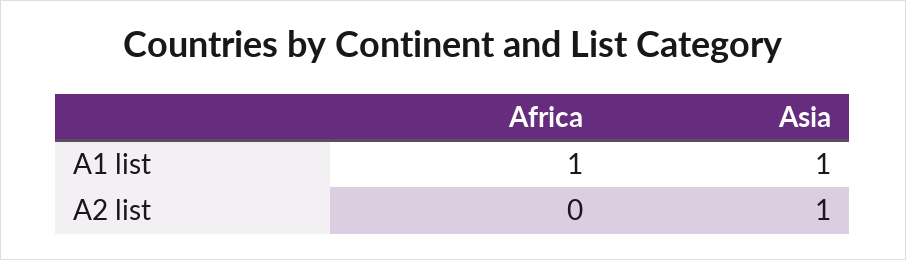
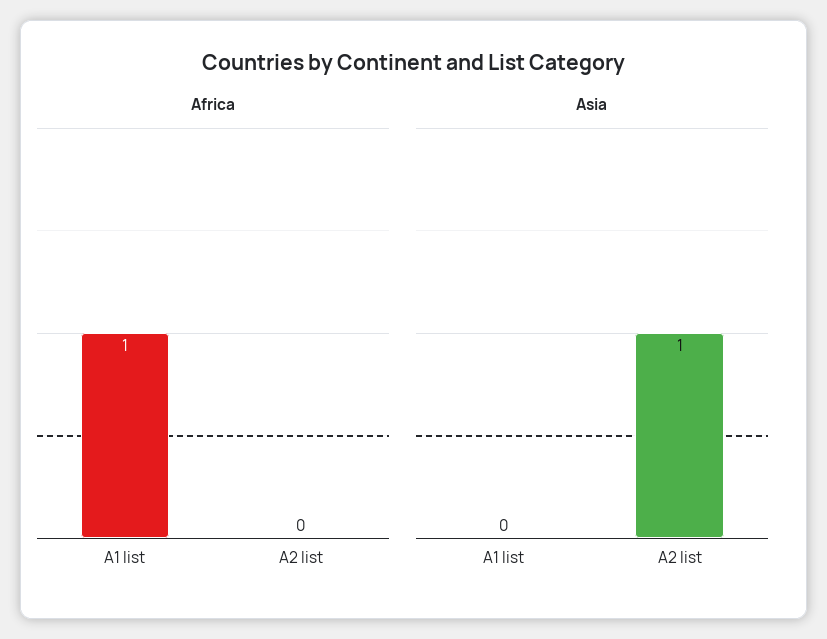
  {
    "Africa": {
      "A1 list": 1,
      "A2 list": 0
    },
    "Asia": {
-     "A1 list": 1,
+     "A1 list": 0,
      "A2 list": 1
    }
  }

